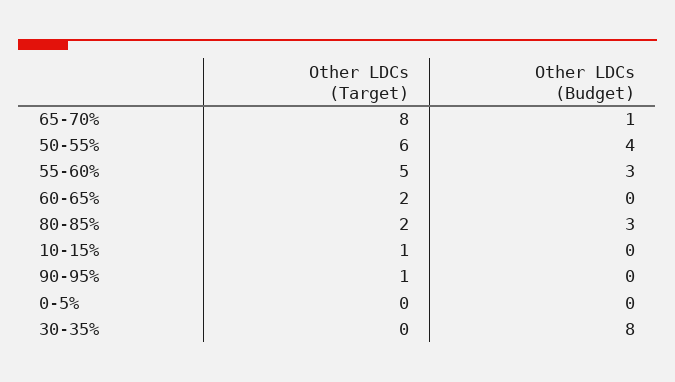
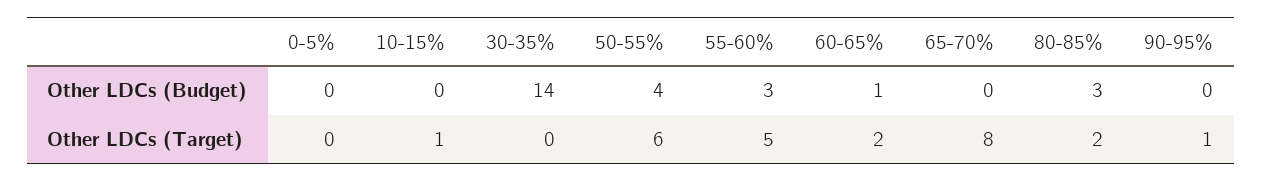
  {
    "Other LDCs (Target)": {
      "65-70%": 8,
      "50-55%": 6,
      "55-60%": 5,
      "60-65%": 2,
      "80-85%": 2,
      "10-15%": 1,
      "90-95%": 1,
      "0-5%": 0,
      "30-35%": 0
    },
    "Other LDCs (Budget)": {
-     "65-70%": 1,
+     "65-70%": 0,
      "50-55%": 4,
      "55-60%": 3,
-     "60-65%": 0,
+     "60-65%": 1,
      "80-85%": 3,
      "10-15%": 0,
      "90-95%": 0,
      "0-5%": 0,
-     "30-35%": 8
+     "30-35%": 14
    }
  }

